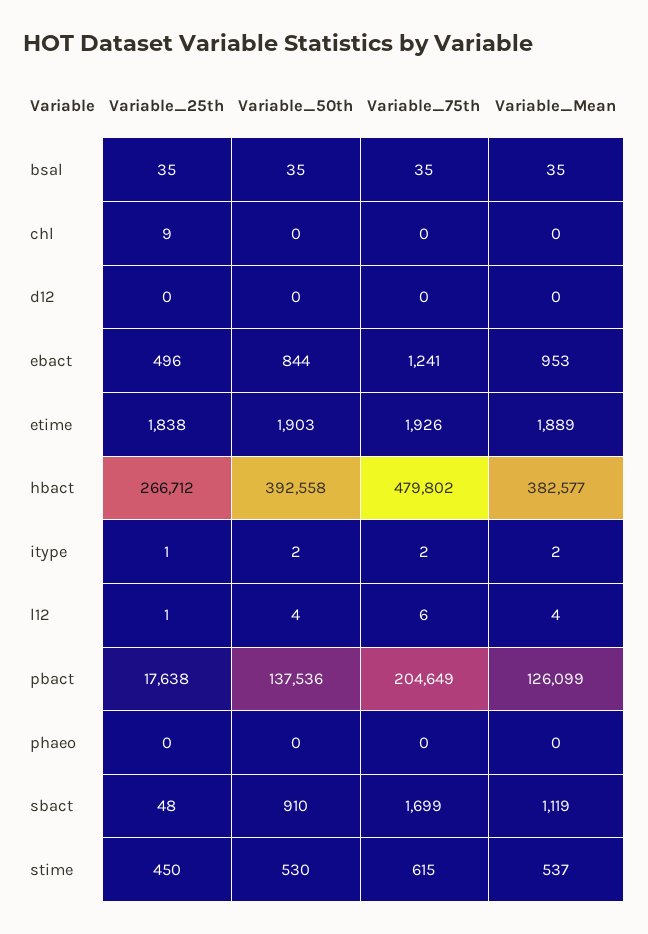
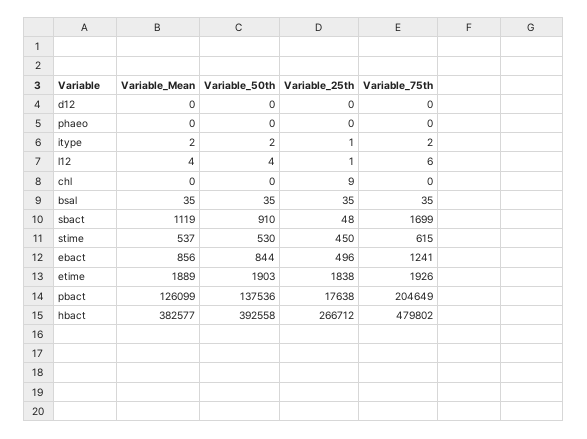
  {
    "Variable_25th": {
      "bsal": 35,
      "chl": 9,
      "d12": 0,
      "ebact": 496,
      "etime": 1838,
      "hbact": 266712,
      "itype": 1,
      "l12": 1,
      "pbact": 17638,
      "phaeo": 0,
      "sbact": 48,
      "stime": 450
    },
    "Variable_50th": {
      "bsal": 35,
      "chl": 0,
      "d12": 0,
      "ebact": 844,
      "etime": 1903,
      "hbact": 392558,
      "itype": 2,
      "l12": 4,
      "pbact": 137536,
      "phaeo": 0,
      "sbact": 910,
      "stime": 530
    },
    "Variable_75th": {
      "bsal": 35,
      "chl": 0,
      "d12": 0,
      "ebact": 1241,
      "etime": 1926,
      "hbact": 479802,
      "itype": 2,
      "l12": 6,
      "pbact": 204649,
      "phaeo": 0,
      "sbact": 1699,
      "stime": 615
    },
    "Variable_Mean": {
      "bsal": 35,
      "chl": 0,
      "d12": 0,
-     "ebact": 953,
+     "ebact": 856,
      "etime": 1889,
      "hbact": 382577,
      "itype": 2,
      "l12": 4,
      "pbact": 126099,
      "phaeo": 0,
      "sbact": 1119,
      "stime": 537
    }
  }

